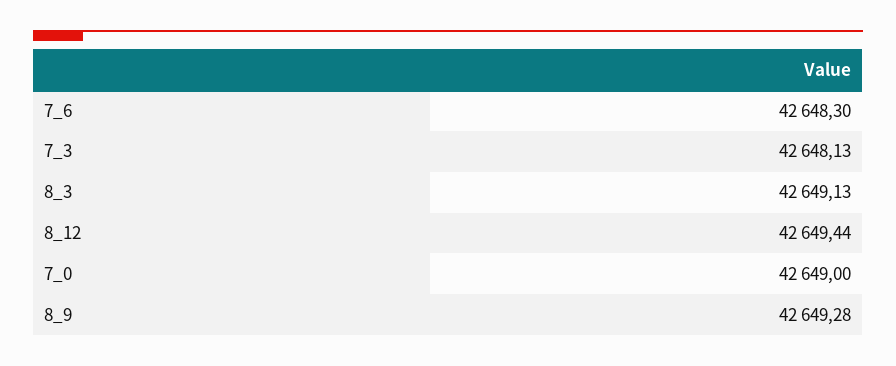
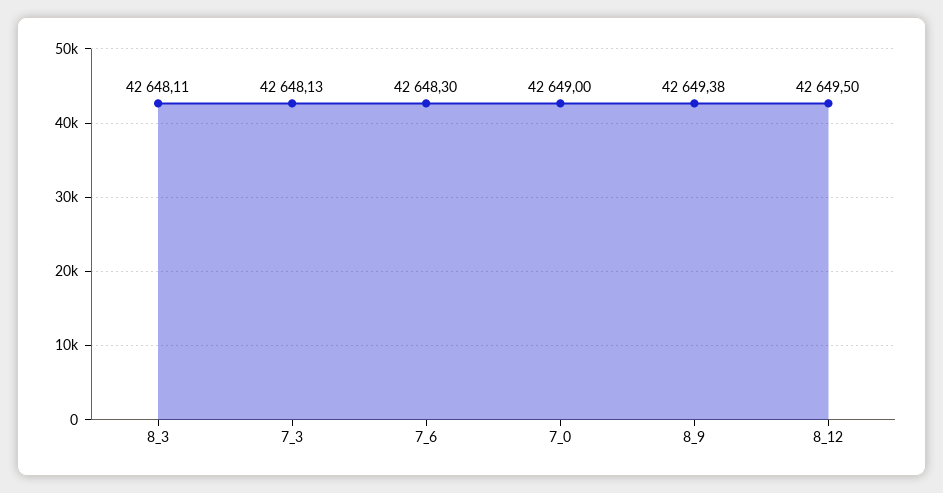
  {
    "7_6": 42648.3,
    "7_3": 42648.13,
-   "8_3": 42649.13,
+   "8_3": 42648.11,
-   "8_12": 42649.44,
+   "8_12": 42649.5,
    "7_0": 42649,
-   "8_9": 42649.28
+   "8_9": 42649.38
  }

